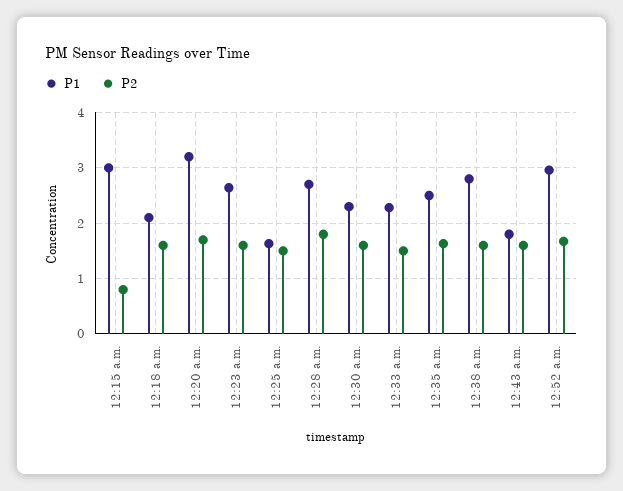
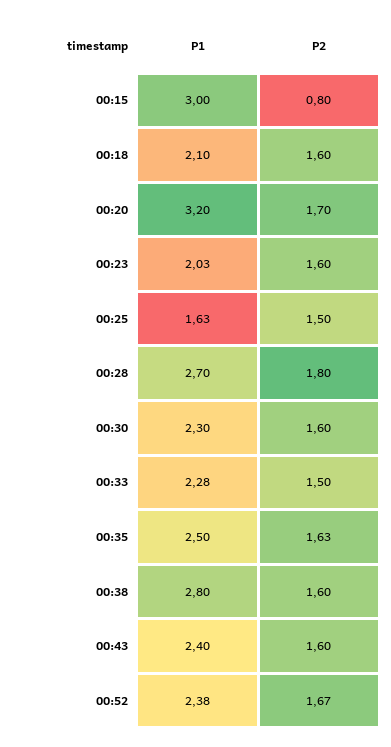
  {
    "P1": {
      "12:15 a.m.": 3,
      "12:18 a.m.": 2.1,
      "12:20 a.m.": 3.2,
-     "12:23 a.m.": 2.6,
+     "12:23 a.m.": 2.03,
      "12:25 a.m.": 1.63,
      "12:28 a.m.": 2.7,
      "12:30 a.m.": 2.3,
      "12:33 a.m.": 2.28,
      "12:35 a.m.": 2.5,
      "12:38 a.m.": 2.8,
-     "12:43 a.m.": 1.8,
+     "12:43 a.m.": 2.4,
-     "12:52 a.m.": 3
+     "12:52 a.m.": 2.38
    },
    "P2": {
      "12:15 a.m.": 0.8,
      "12:18 a.m.": 1.6,
      "12:20 a.m.": 1.7,
      "12:23 a.m.": 1.6,
      "12:25 a.m.": 1.5,
      "12:28 a.m.": 1.8,
      "12:30 a.m.": 1.6,
      "12:33 a.m.": 1.5,
      "12:35 a.m.": 1.63,
      "12:38 a.m.": 1.6,
      "12:43 a.m.": 1.6,
      "12:52 a.m.": 1.67
    }
  }

